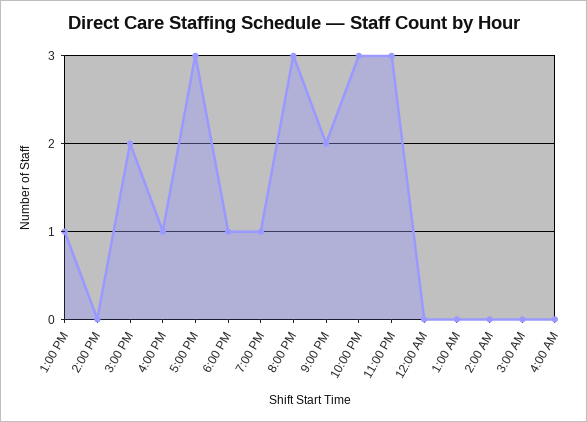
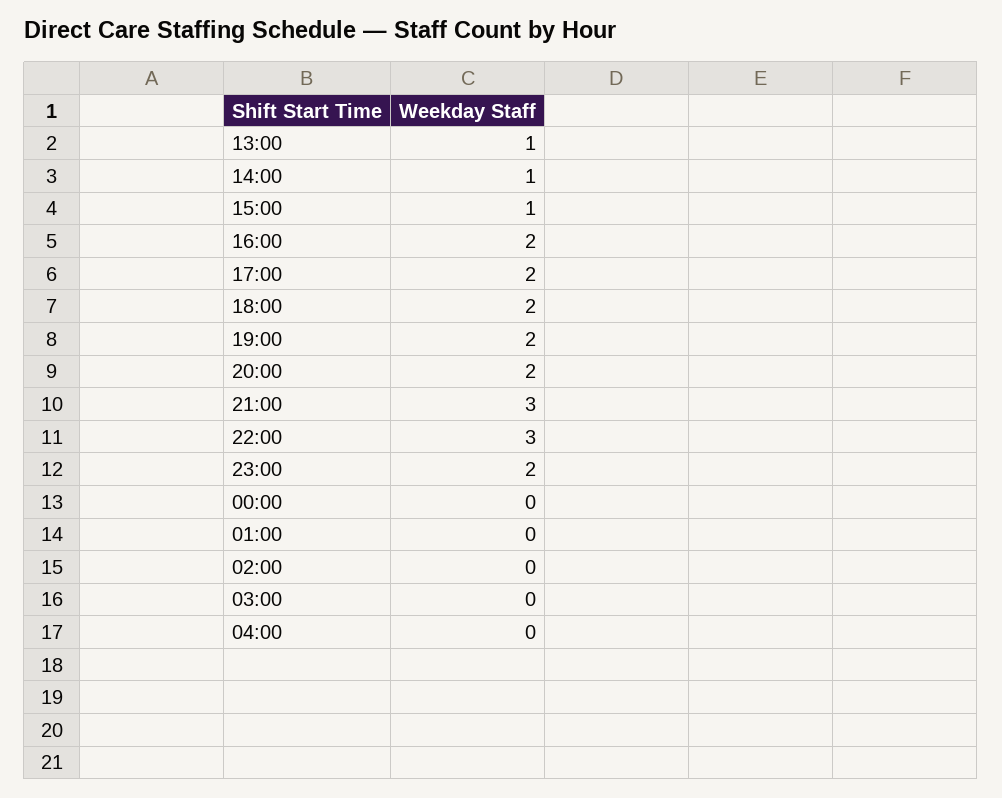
  {
    "1:00 PM": 1,
-   "2:00 PM": 0,
+   "2:00 PM": 1,
-   "3:00 PM": 2,
+   "3:00 PM": 1,
-   "4:00 PM": 1,
+   "4:00 PM": 2,
-   "5:00 PM": 3,
+   "5:00 PM": 2,
-   "6:00 PM": 1,
+   "6:00 PM": 2,
-   "7:00 PM": 1,
+   "7:00 PM": 2,
-   "8:00 PM": 3,
+   "8:00 PM": 2,
-   "9:00 PM": 2,
+   "9:00 PM": 3,
    "10:00 PM": 3,
-   "11:00 PM": 3,
+   "11:00 PM": 2,
    "12:00 AM": 0,
    "1:00 AM": 0,
    "2:00 AM": 0,
    "3:00 AM": 0,
    "4:00 AM": 0
  }

